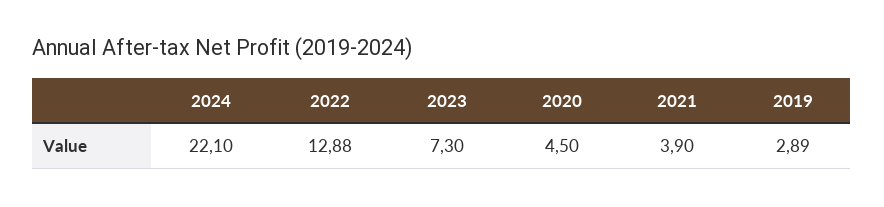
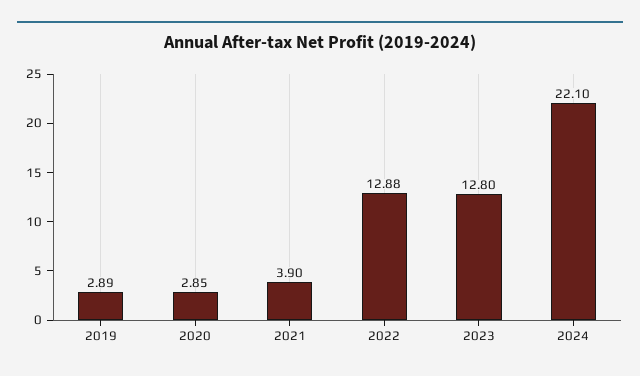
  {
    "2024": 22.1,
    "2022": 12.88,
-   "2023": 7.3,
+   "2023": 12.8,
-   "2020": 4.5,
+   "2020": 2.85,
    "2021": 3.9,
    "2019": 2.89
  }

